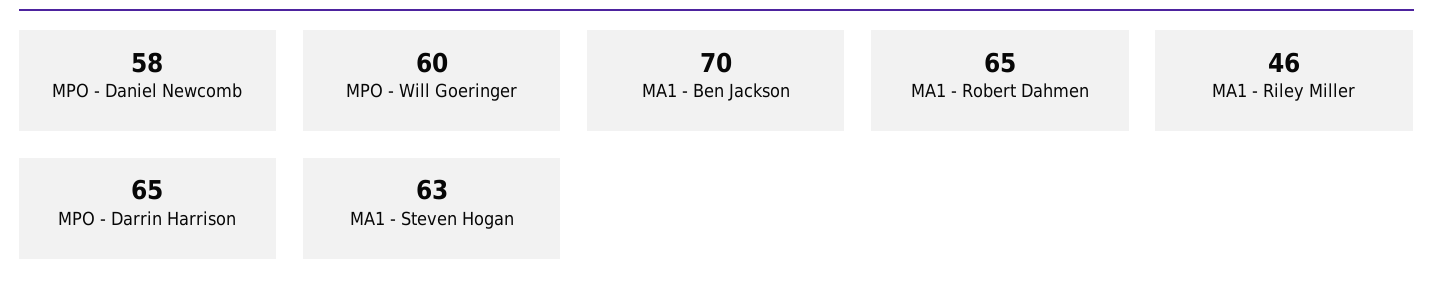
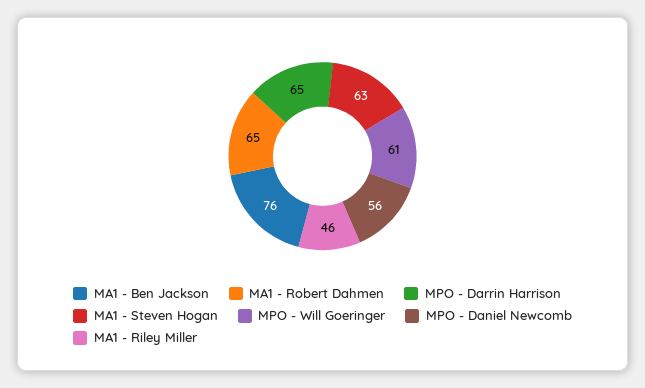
  {
-   "MPO - Daniel Newcomb": 58,
+   "MPO - Daniel Newcomb": 56,
-   "MPO - Will Goeringer": 60,
+   "MPO - Will Goeringer": 61,
-   "MA1 - Ben Jackson": 70,
+   "MA1 - Ben Jackson": 76,
    "MA1 - Robert Dahmen": 65,
    "MA1 - Riley Miller": 46,
    "MPO - Darrin Harrison": 65,
    "MA1 - Steven Hogan": 63
  }

